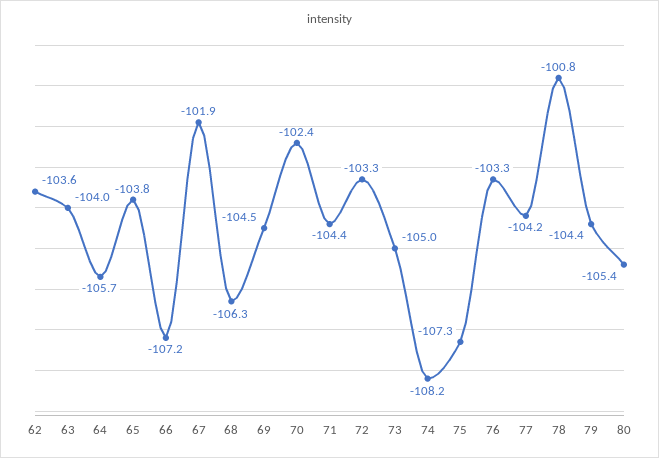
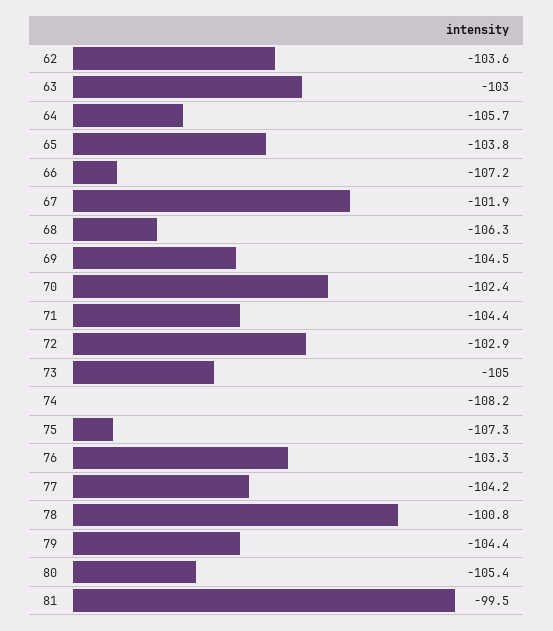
  {
    "62": -103.6,
-   "63": -104,
+   "63": -103,
    "64": -105.7,
    "65": -103.8,
    "66": -107.2,
    "67": -101.9,
    "68": -106.3,
    "69": -104.5,
    "70": -102.4,
    "71": -104.4,
-   "72": -103.3,
+   "72": -102.9,
    "73": -105,
    "74": -108.2,
    "75": -107.3,
    "76": -103.3,
    "77": -104.2,
    "78": -100.8,
    "79": -104.4,
-   "80": -105.4
+   "80": -105.4,
+   "81": -99.5
  }

